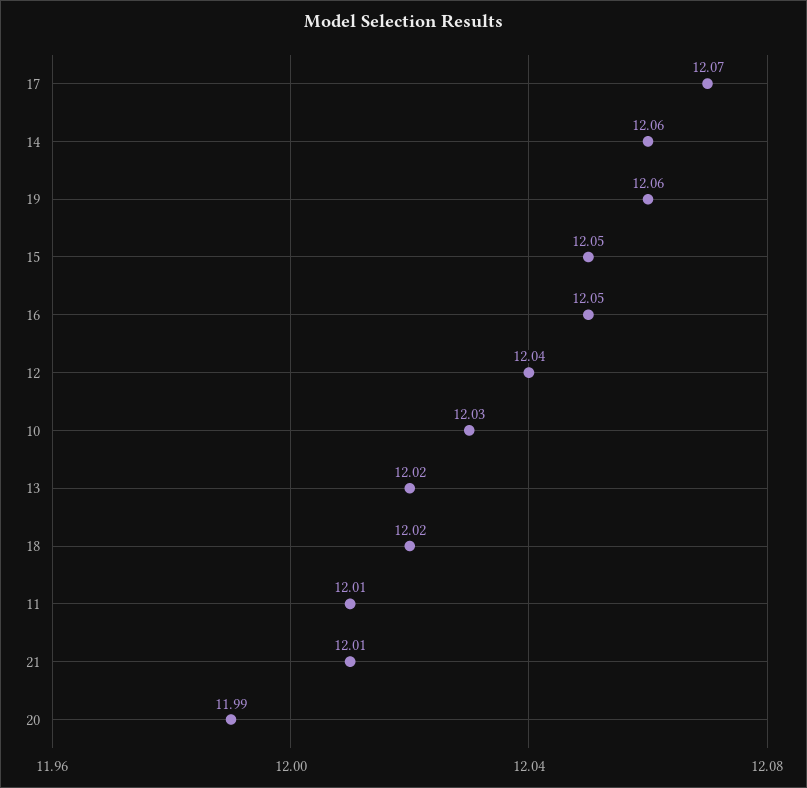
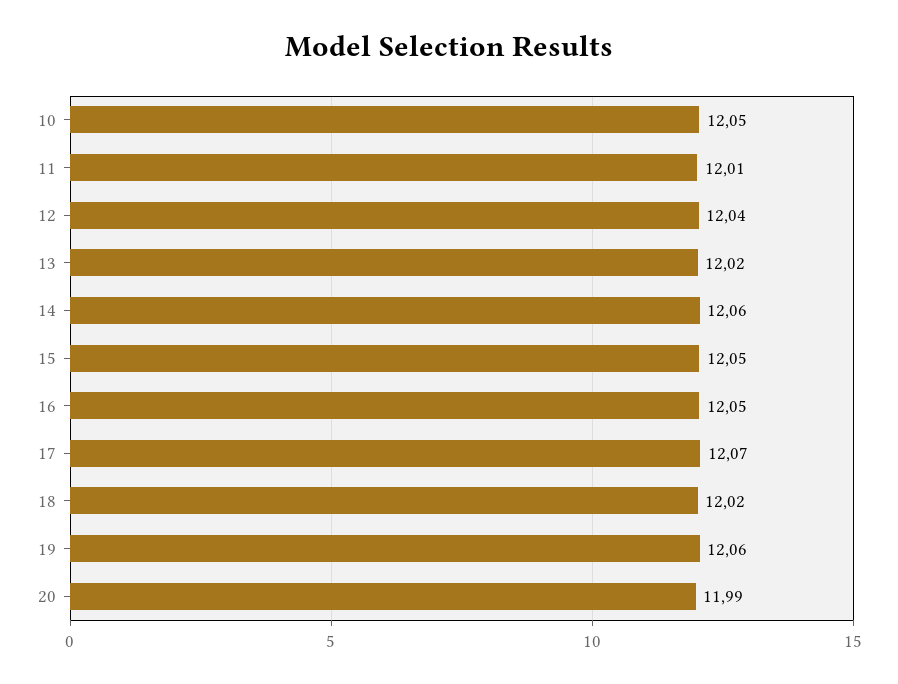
  {
    "17": 12.07,
    "14": 12.06,
    "19": 12.06,
    "15": 12.05,
    "16": 12.05,
    "12": 12.04,
-   "10": 12.03,
+   "10": 12.05,
    "13": 12.02,
    "18": 12.02,
    "11": 12.01,
-   "21": 12.01,
    "20": 11.99
  }

